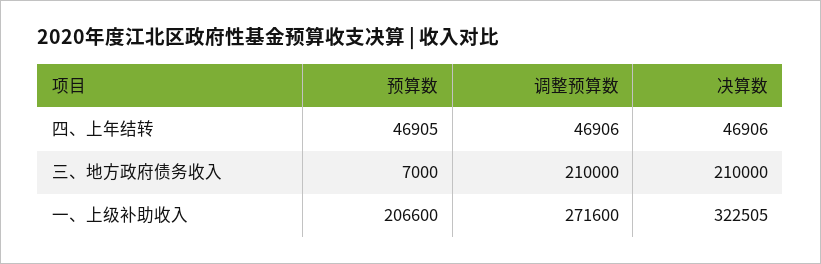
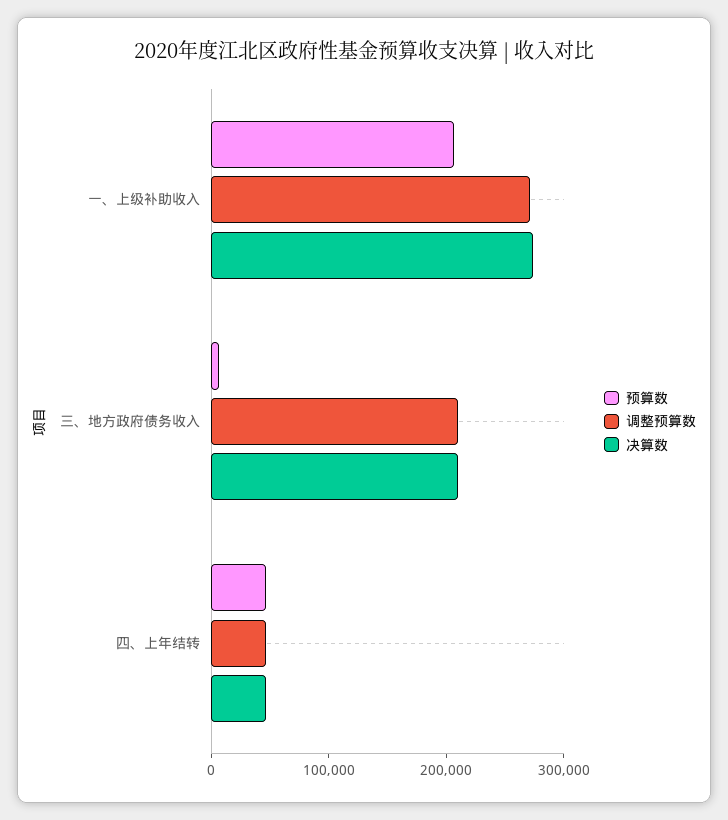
  {
    "预算数": {
      "四、上年结转": 46905,
      "三、地方政府债务收入": 7000,
      "一、上级补助收入": 206600
    },
    "调整预算数": {
      "四、上年结转": 46906,
      "三、地方政府债务收入": 210000,
      "一、上级补助收入": 271600
    },
    "决算数": {
      "四、上年结转": 46906,
      "三、地方政府债务收入": 210000,
-     "一、上级补助收入": 322505
+     "一、上级补助收入": 280000
    }
  }

